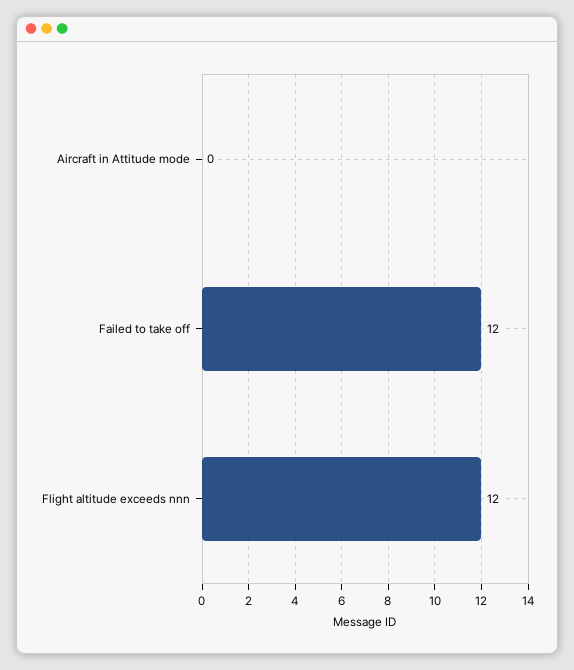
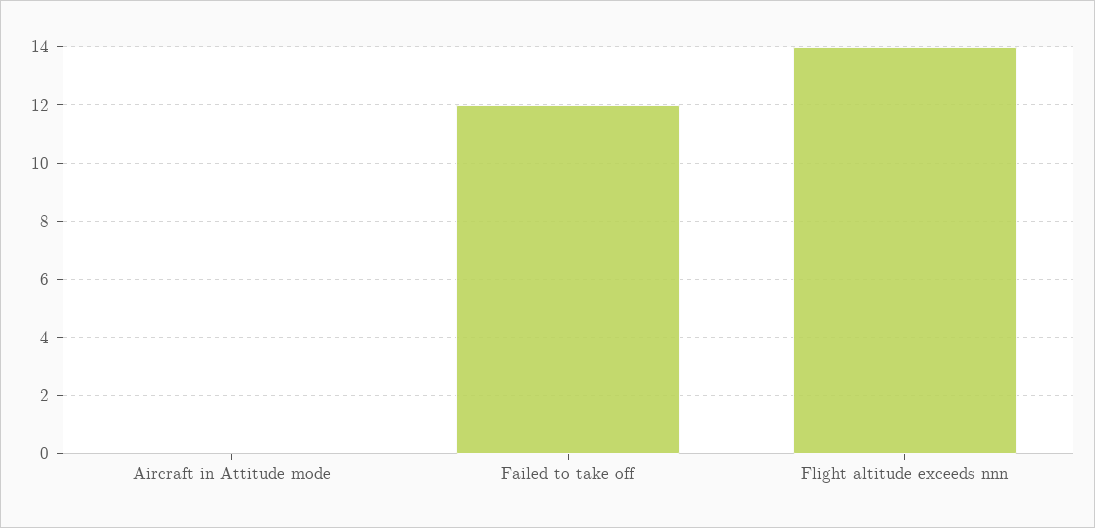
  {
    "Aircraft in Attitude mode": 0,
    "Failed to take off": 12,
-   "Flight altitude exceeds nnn": 12
+   "Flight altitude exceeds nnn": 14
  }

